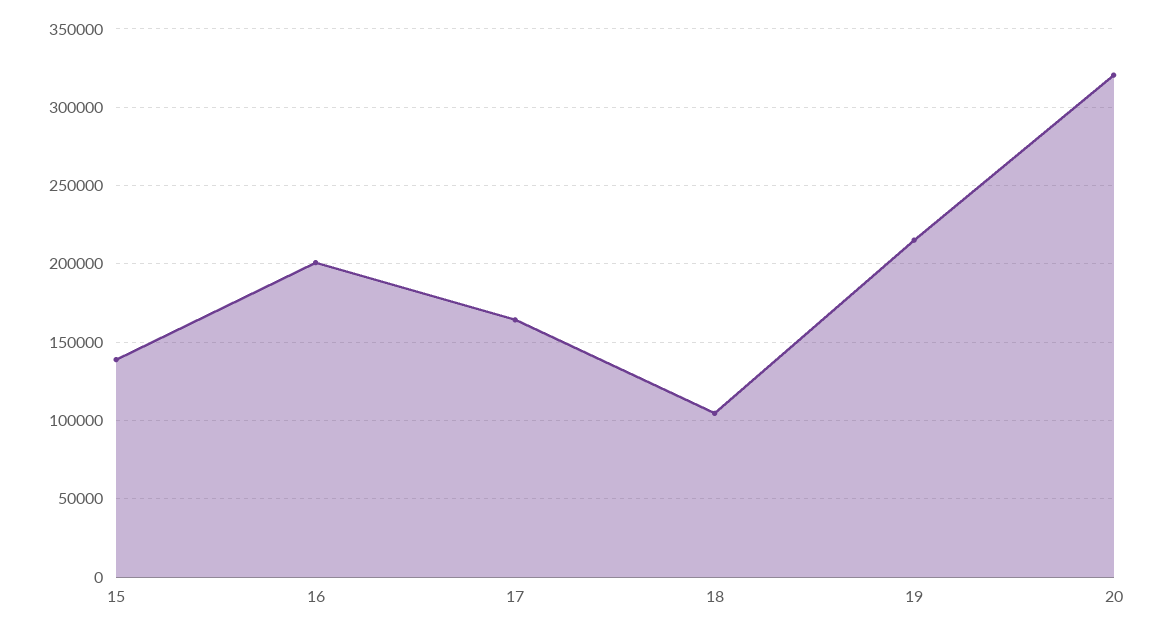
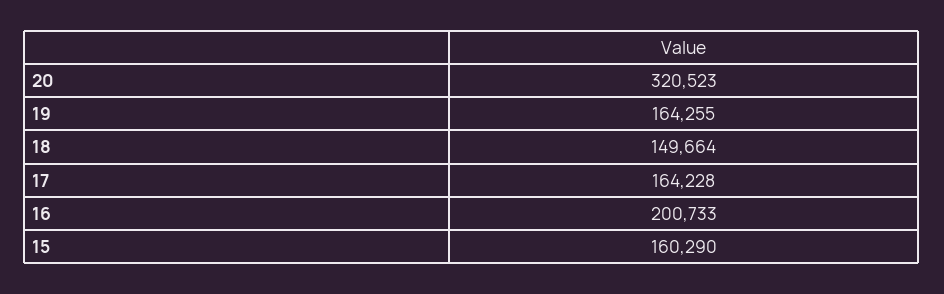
  {
-   "15": 140000,
+   "15": 160290,
    "16": 200733,
    "17": 164228,
-   "18": 105000,
+   "18": 149664,
-   "19": 215000,
+   "19": 164255,
    "20": 320523
  }

